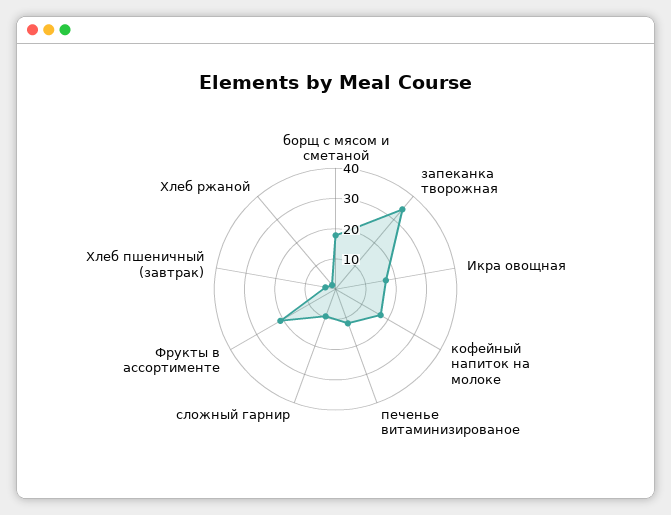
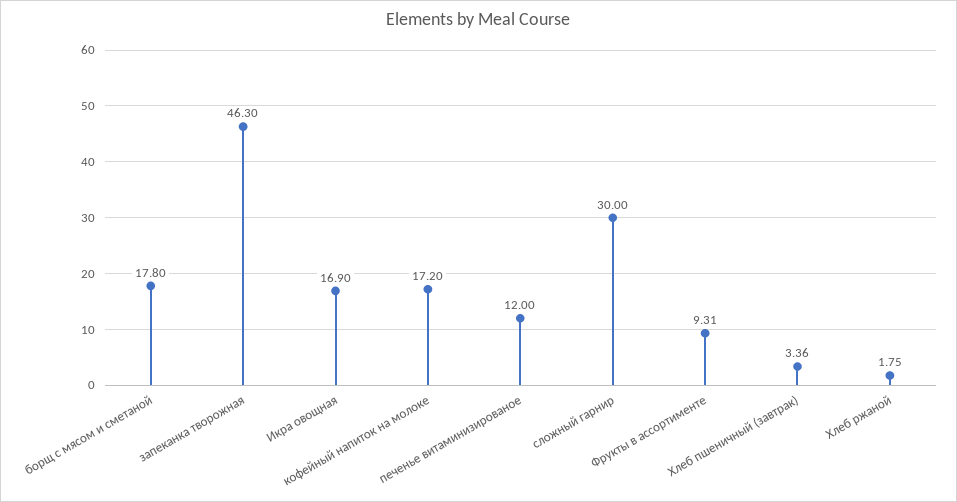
  {
    "борщ с мясом и сметаной": 17.8,
-   "запеканка творожная": 35,
+   "запеканка творожная": 46.3,
    "Икра овощная": 16.9,
    "кофейный напиток на молоке": 17.2,
    "печенье витаминизированое": 12,
-   "сложный гарнир": 10,
+   "сложный гарнир": 30,
-   "Фрукты в ассортименте": 20,
+   "Фрукты в ассортименте": 9.31,
    "Хлеб пшеничный (завтрак)": 3.36,
    "Хлеб ржаной": 1.75
  }

